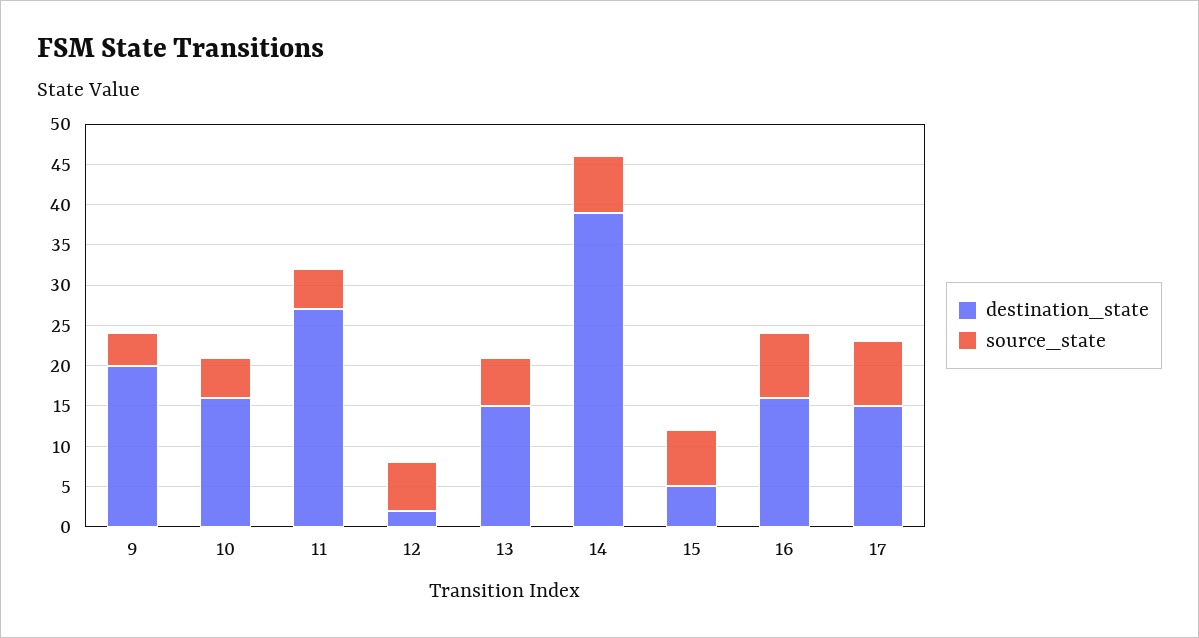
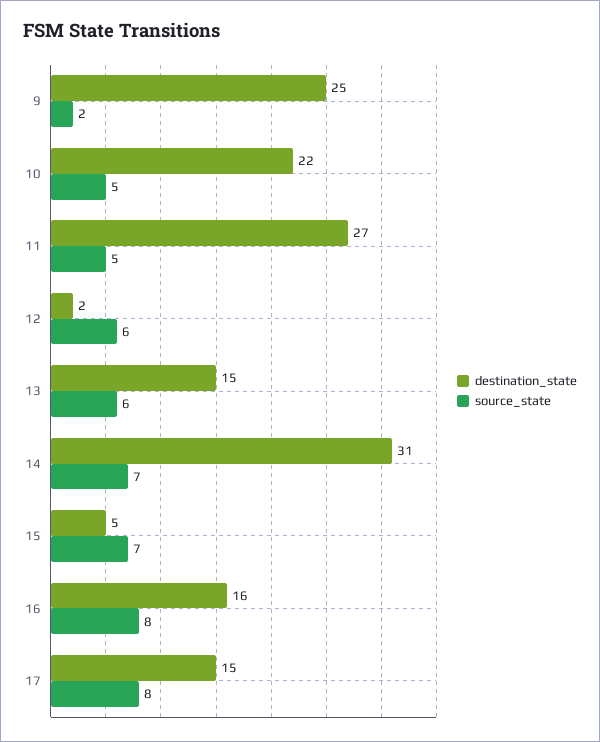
  {
    "destination_state": {
-     "9": 20,
+     "9": 25,
-     "10": 16,
+     "10": 22,
      "11": 27,
      "12": 2,
      "13": 15,
-     "14": 39,
+     "14": 31,
      "15": 5,
      "16": 16,
      "17": 15
    },
    "source_state": {
-     "9": 4,
+     "9": 2,
      "10": 5,
      "11": 5,
      "12": 6,
      "13": 6,
      "14": 7,
      "15": 7,
      "16": 8,
      "17": 8
    }
  }

